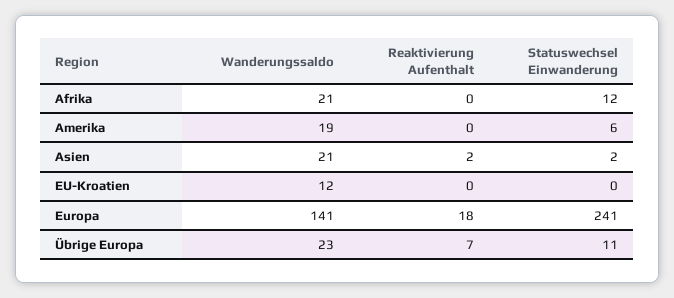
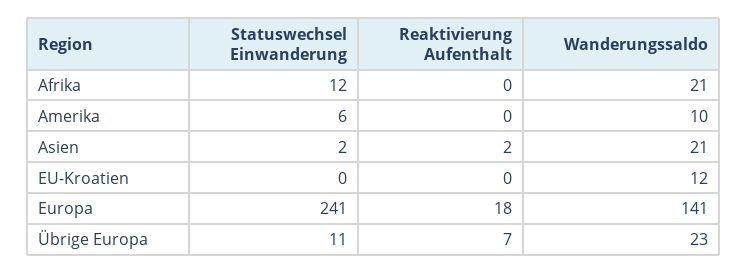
  {
    "Wanderungssaldo": {
      "Afrika": 21,
-     "Amerika": 19,
+     "Amerika": 10,
      "Asien": 21,
      "EU-Kroatien": 12,
      "Europa": 141,
      "Übrige Europa": 23
    },
    "Reaktivierung Aufenthalt": {
      "Afrika": 0,
      "Amerika": 0,
      "Asien": 2,
      "EU-Kroatien": 0,
      "Europa": 18,
      "Übrige Europa": 7
    },
    "Statuswechsel Einwanderung": {
      "Afrika": 12,
      "Amerika": 6,
      "Asien": 2,
      "EU-Kroatien": 0,
      "Europa": 241,
      "Übrige Europa": 11
    }
  }

